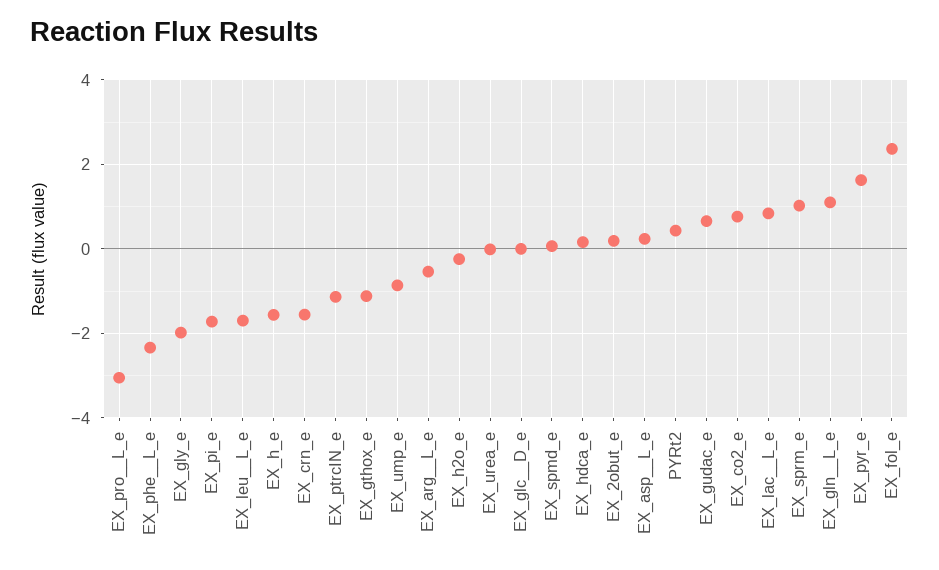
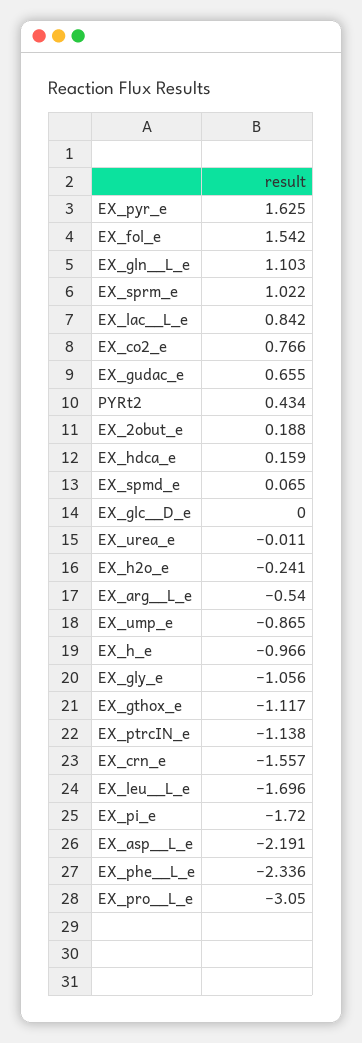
  {
    "EX_pro__L_e": -3.05,
    "EX_phe__L_e": -2.336,
-   "EX_gly_e": -2,
+   "EX_gly_e": -1.056,
    "EX_pi_e": -1.72,
    "EX_leu__L_e": -1.696,
-   "EX_h_e": -1.6,
+   "EX_h_e": -0.966,
    "EX_crn_e": -1.557,
    "EX_ptrcIN_e": -1.138,
    "EX_gthox_e": -1.117,
    "EX_ump_e": -0.865,
    "EX_arg__L_e": -0.54,
    "EX_h2o_e": -0.241,
    "EX_urea_e": -0.011,
    "EX_glc__D_e": 0,
    "EX_spmd_e": 0.065,
    "EX_hdca_e": 0.159,
    "EX_2obut_e": 0.188,
-   "EX_asp__L_e": 0.2,
+   "EX_asp__L_e": -2.191,
    "PYRt2": 0.434,
    "EX_gudac_e": 0.655,
    "EX_co2_e": 0.766,
    "EX_lac__L_e": 0.842,
    "EX_sprm_e": 1.022,
    "EX_gln__L_e": 1.103,
    "EX_pyr_e": 1.625,
-   "EX_fol_e": 2.4
+   "EX_fol_e": 1.542
  }

